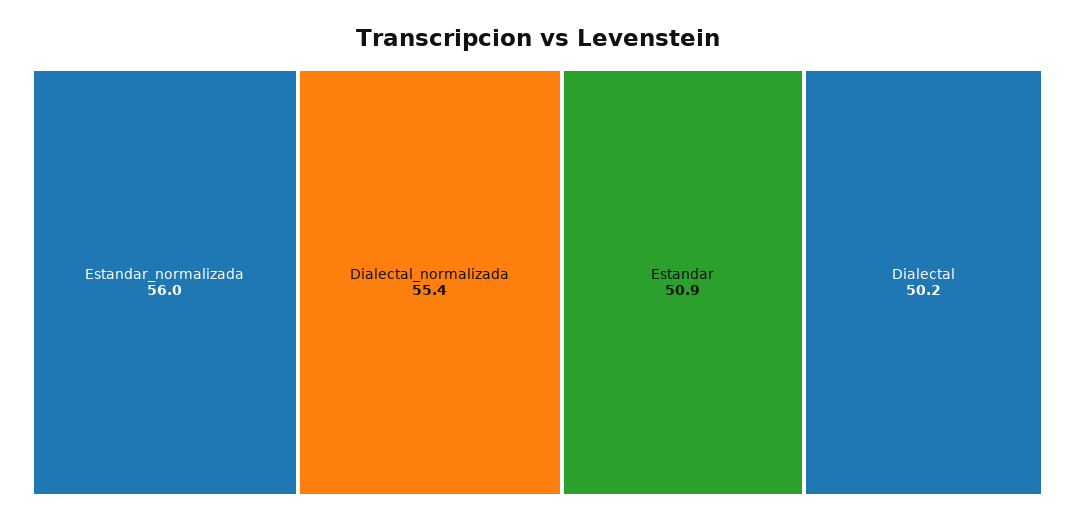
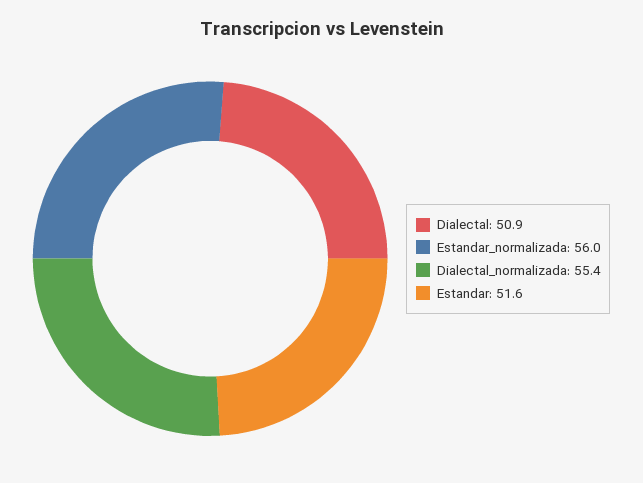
  {
    "Estandar_normalizada": 56,
    "Dialectal_normalizada": 55.4,
-   "Estandar": 50.9,
+   "Estandar": 51.6,
-   "Dialectal": 50.2
+   "Dialectal": 50.9
  }

